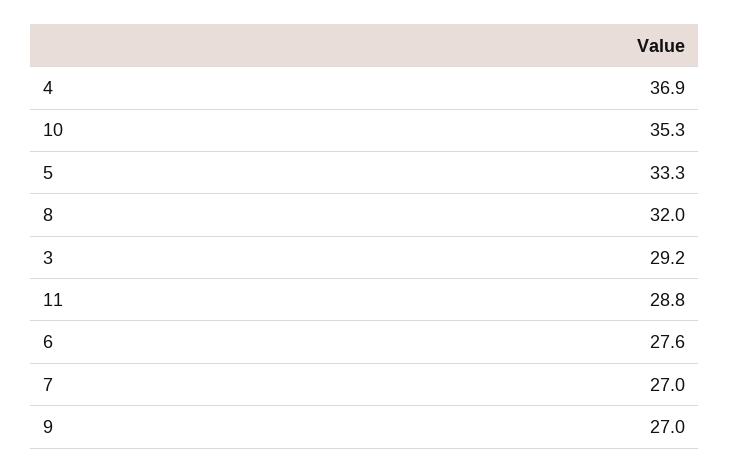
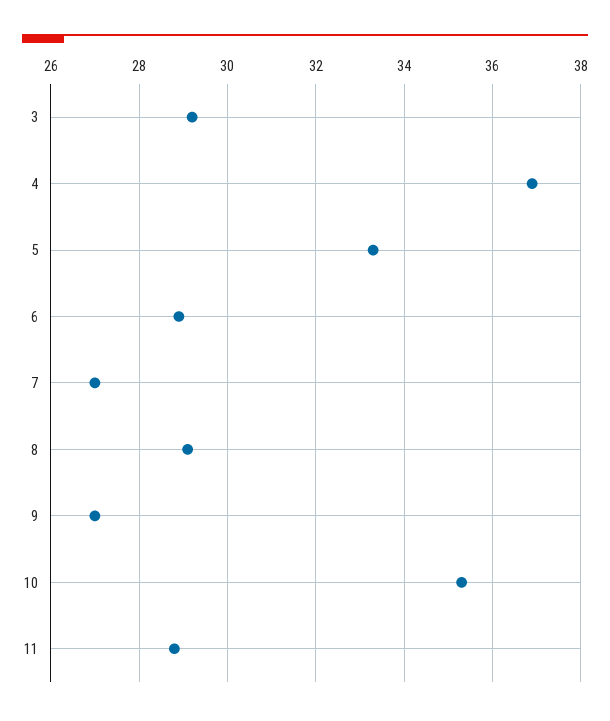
  {
    "4": 36.9,
    "10": 35.3,
    "5": 33.3,
-   "8": 32,
+   "8": 29,
    "3": 29.2,
    "11": 28.8,
-   "6": 27.6,
+   "6": 29,
    "7": 27,
    "9": 27
  }

